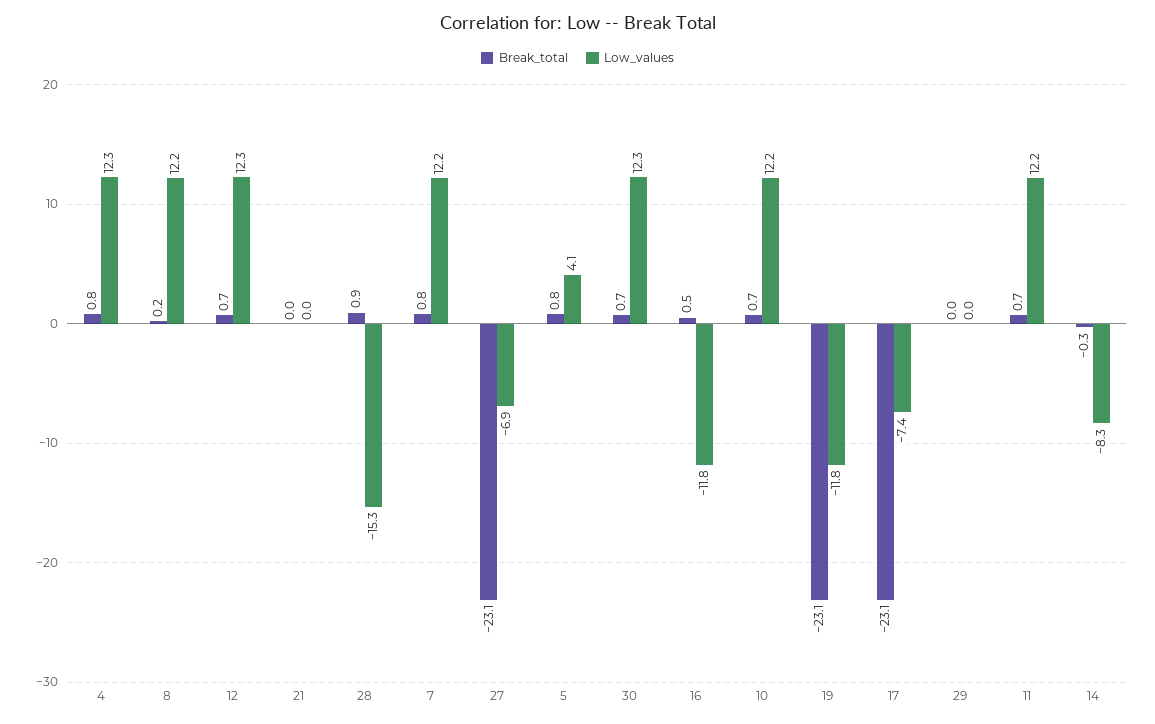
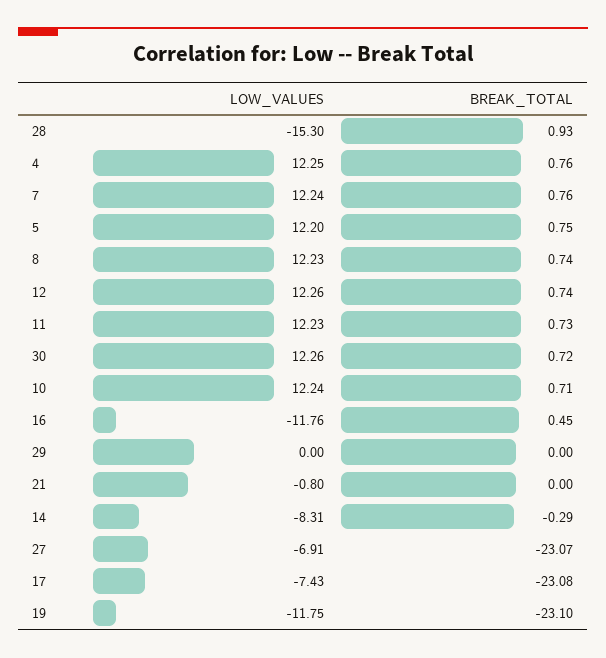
  {
    "Break_total": {
      "4": 0.76,
-     "8": 0.2,
+     "8": 0.74,
      "12": 0.74,
      "21": 0,
      "28": 0.93,
      "7": 0.76,
      "27": -23.07,
      "5": 0.75,
      "30": 0.72,
      "16": 0.45,
      "10": 0.71,
      "19": -23.1,
      "17": -23.08,
      "29": 0,
      "11": 0.73,
      "14": -0.29
    },
    "Low_values": {
      "4": 12.25,
      "8": 12.23,
      "12": 12.26,
-     "21": 0,
+     "21": -0.8,
      "28": -15.3,
      "7": 12.24,
      "27": -6.91,
-     "5": 4.1,
+     "5": 12.2,
      "30": 12.26,
      "16": -11.76,
      "10": 12.24,
      "19": -11.75,
      "17": -7.43,
      "29": 0,
      "11": 12.23,
      "14": -8.31
    }
  }

